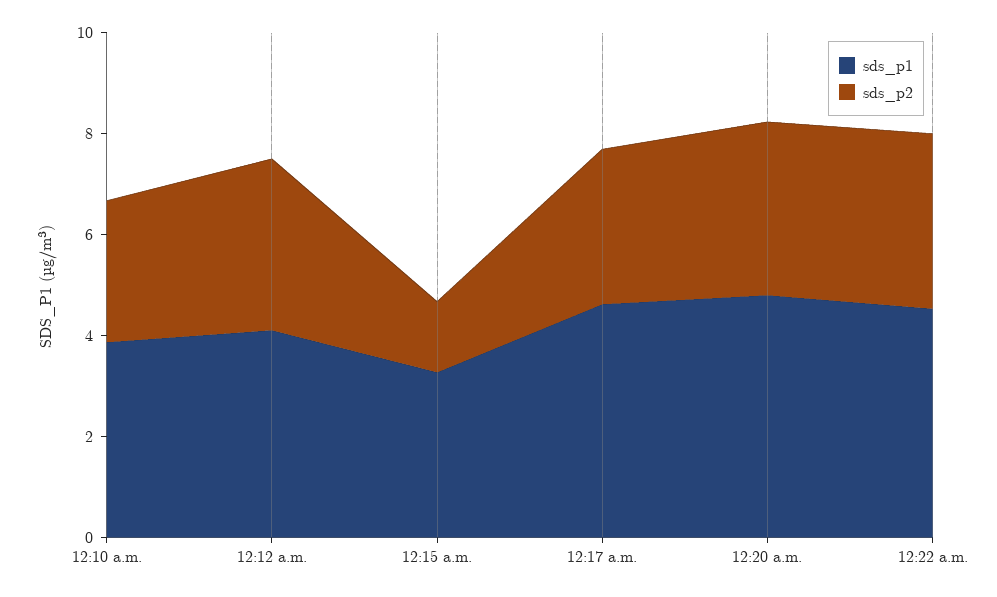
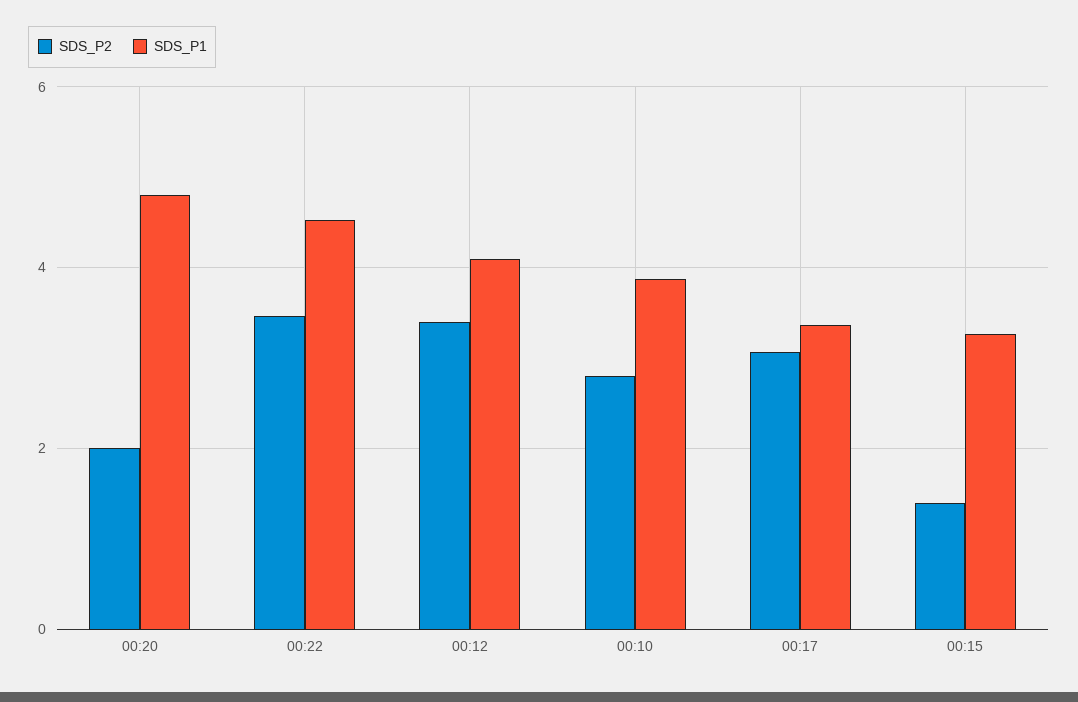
  {
    "sds_p1": {
      "12:10 a.m.": 3.8,
      "12:12 a.m.": 4.2,
      "12:15 a.m.": 3.2,
-     "12:17 a.m.": 4.5,
+     "12:17 a.m.": 3.4,
      "12:20 a.m.": 4.8,
      "12:22 a.m.": 4.6
    },
    "sds_p2": {
      "12:10 a.m.": 2.8,
      "12:12 a.m.": 3.4,
      "12:15 a.m.": 1.4,
      "12:17 a.m.": 3,
-     "12:20 a.m.": 3.5,
+     "12:20 a.m.": 2,
      "12:22 a.m.": 3.4
    }
  }

